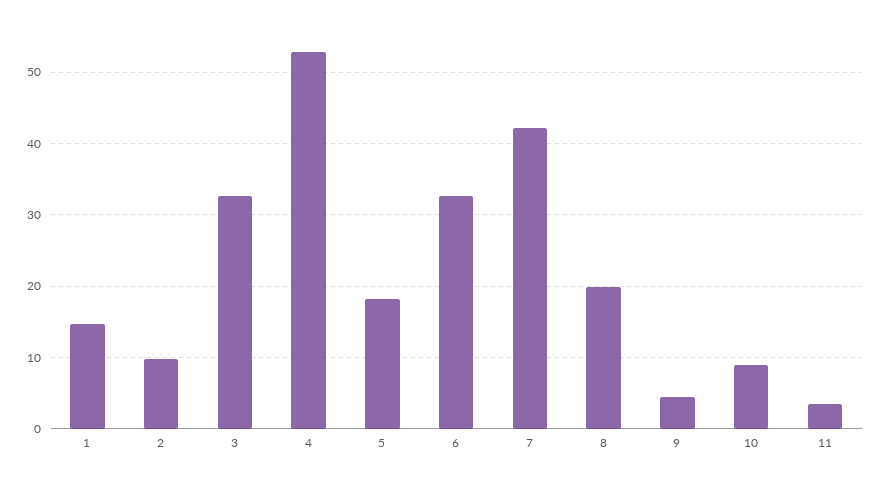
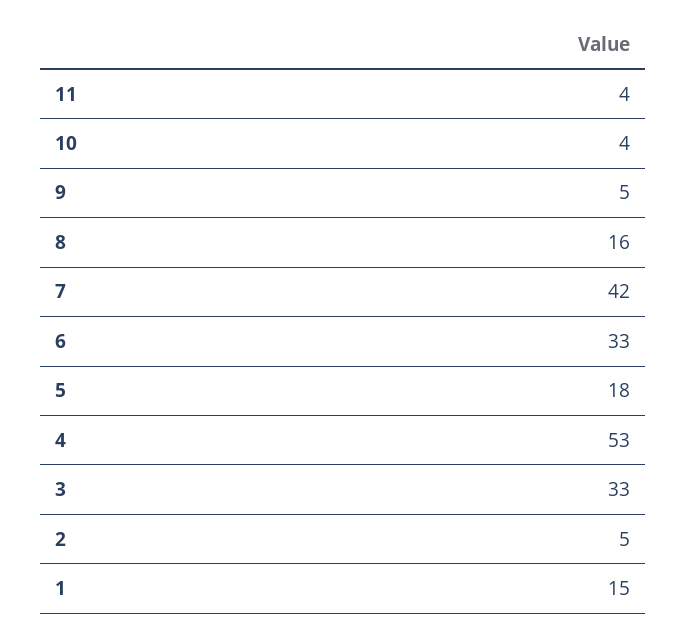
  {
    "1": 15,
-   "2": 10,
+   "2": 5,
    "3": 33,
    "4": 53,
    "5": 18,
    "6": 33,
    "7": 42,
-   "8": 20,
+   "8": 16,
    "9": 5,
-   "10": 9,
+   "10": 4,
    "11": 4
  }

